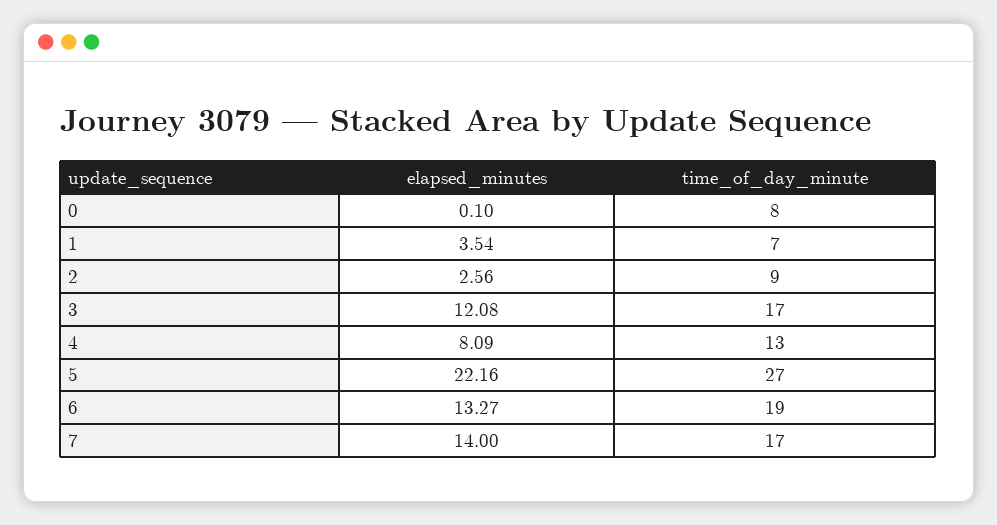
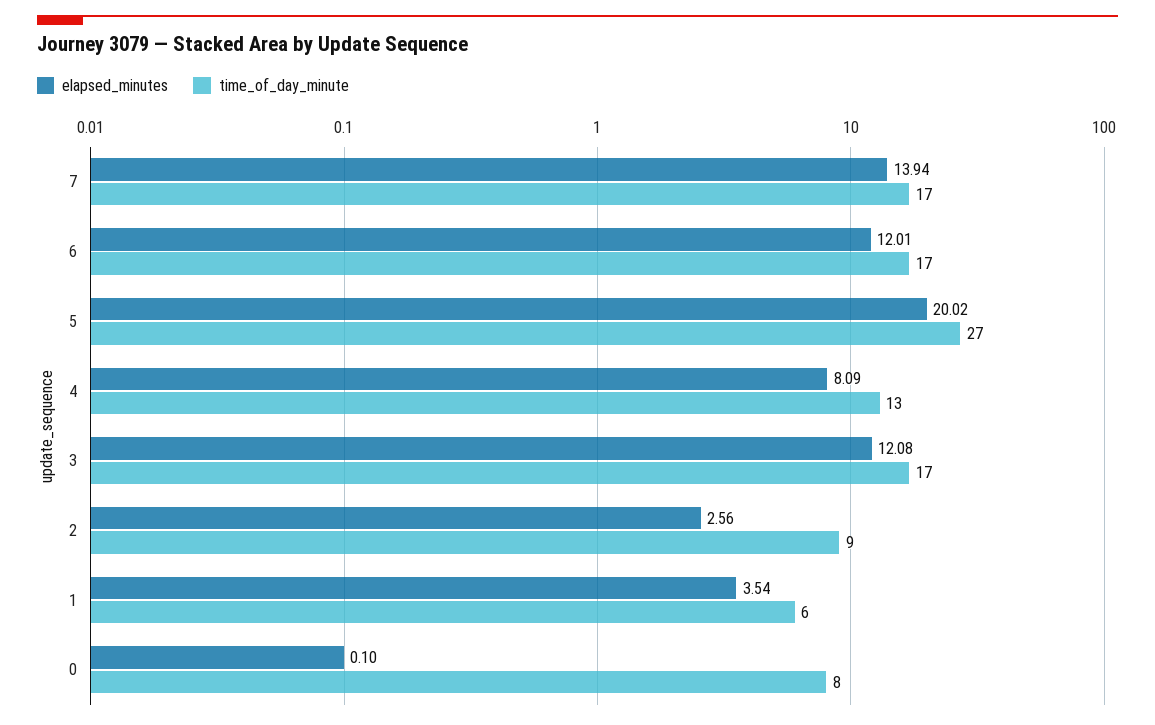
  {
    "elapsed_minutes": {
      "0": 0.1,
      "1": 3.54,
      "2": 2.56,
      "3": 12.08,
      "4": 8.09,
-     "5": 22.16,
+     "5": 20.02,
-     "6": 13.27,
+     "6": 12.01,
-     "7": 14
+     "7": 13.94
    },
    "time_of_day_minute": {
      "0": 8,
-     "1": 7,
+     "1": 6,
      "2": 9,
      "3": 17,
      "4": 13,
      "5": 27,
-     "6": 19,
+     "6": 17,
      "7": 17
    }
  }

